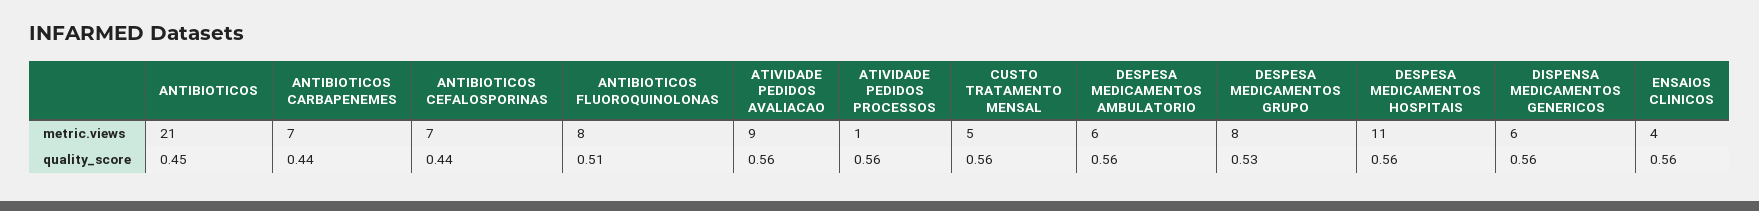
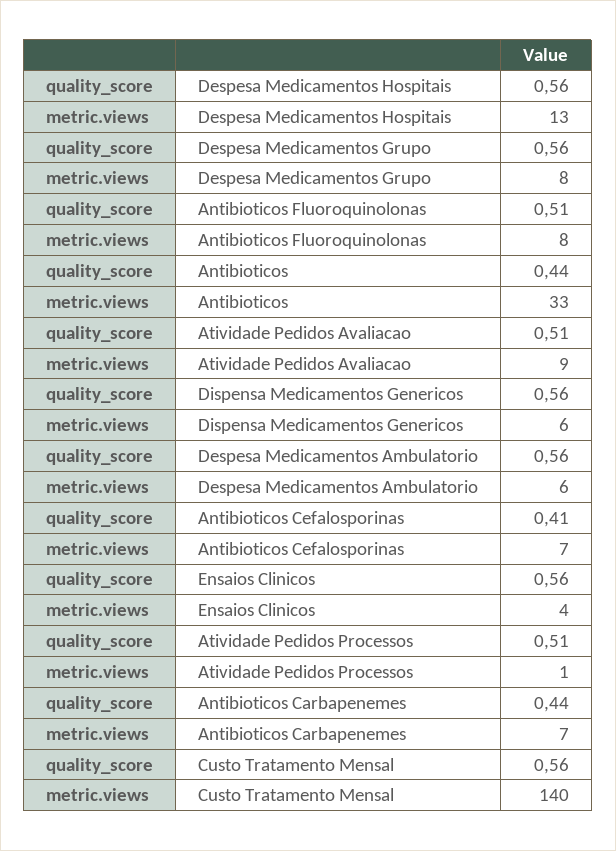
  {
    "ANTIBIOTICOS": {
-     "metric.views": 21,
+     "metric.views": 33,
-     "quality_score": 0.45
+     "quality_score": 0.44
    },
    "ANTIBIOTICOS CARBAPENEMES": {
      "metric.views": 7,
      "quality_score": 0.44
    },
    "ANTIBIOTICOS CEFALOSPORINAS": {
      "metric.views": 7,
-     "quality_score": 0.44
+     "quality_score": 0.41
    },
    "ANTIBIOTICOS FLUOROQUINOLONAS": {
      "metric.views": 8,
      "quality_score": 0.51
    },
    "ATIVIDADE PEDIDOS AVALIACAO": {
      "metric.views": 9,
-     "quality_score": 0.56
+     "quality_score": 0.51
    },
    "ATIVIDADE PEDIDOS PROCESSOS": {
      "metric.views": 1,
-     "quality_score": 0.56
+     "quality_score": 0.51
    },
    "CUSTO TRATAMENTO MENSAL": {
-     "metric.views": 5,
+     "metric.views": 140,
      "quality_score": 0.56
    },
    "DESPESA MEDICAMENTOS AMBULATORIO": {
      "metric.views": 6,
      "quality_score": 0.56
    },
    "DESPESA MEDICAMENTOS GRUPO": {
      "metric.views": 8,
-     "quality_score": 0.53
+     "quality_score": 0.56
    },
    "DESPESA MEDICAMENTOS HOSPITAIS": {
-     "metric.views": 11,
+     "metric.views": 13,
      "quality_score": 0.56
    },
    "DISPENSA MEDICAMENTOS GENERICOS": {
      "metric.views": 6,
      "quality_score": 0.56
    },
    "ENSAIOS CLINICOS": {
      "metric.views": 4,
      "quality_score": 0.56
    }
  }

